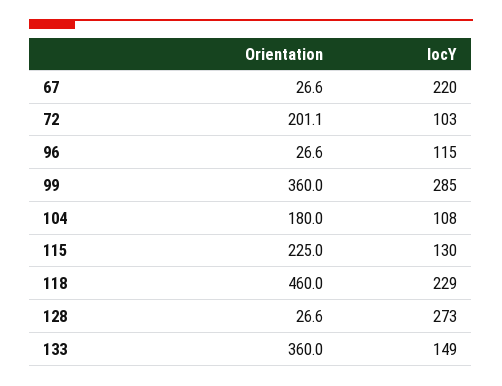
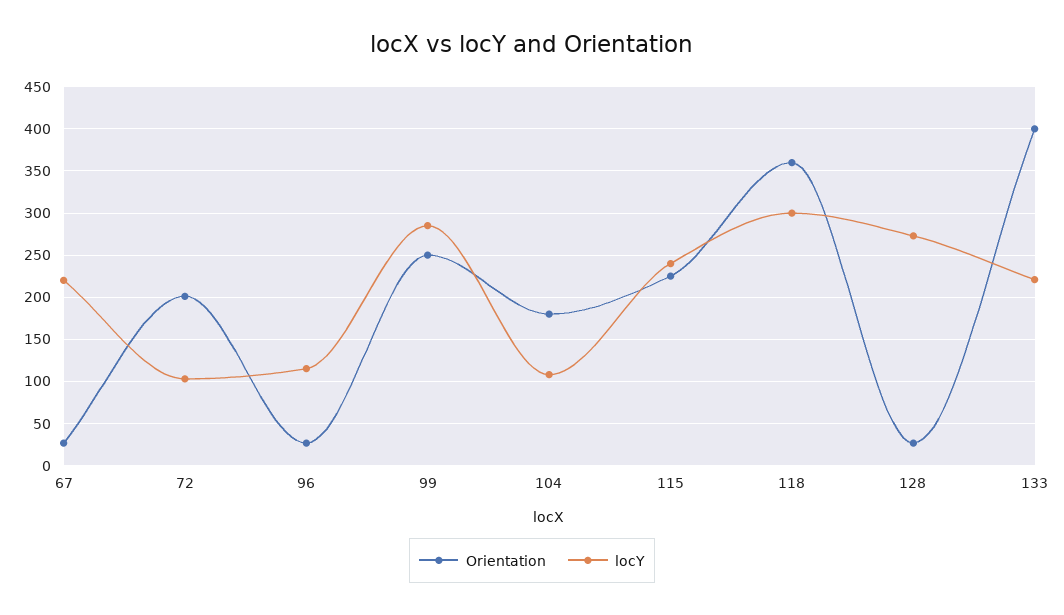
  {
    "Orientation": {
      "67": 26.6,
      "72": 201.1,
      "96": 26.6,
-     "99": 360,
+     "99": 250,
      "104": 180,
      "115": 225,
-     "118": 460,
+     "118": 360,
      "128": 26.6,
-     "133": 360
+     "133": 400
    },
    "locY": {
      "67": 220,
      "72": 103,
      "96": 115,
      "99": 285,
      "104": 108,
-     "115": 130,
+     "115": 240,
-     "118": 229,
+     "118": 300,
      "128": 273,
-     "133": 149
+     "133": 220
    }
  }

